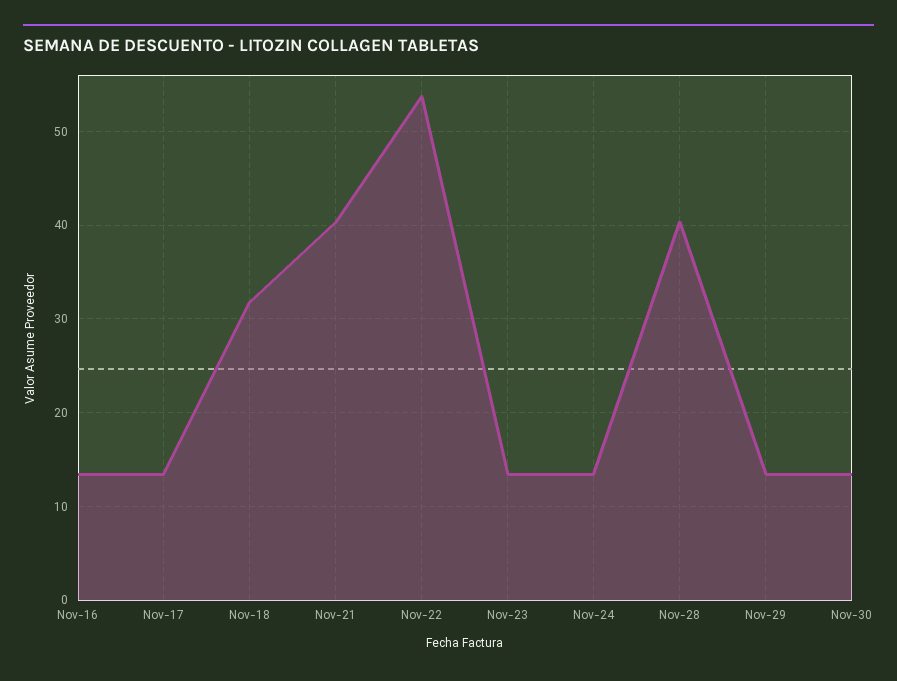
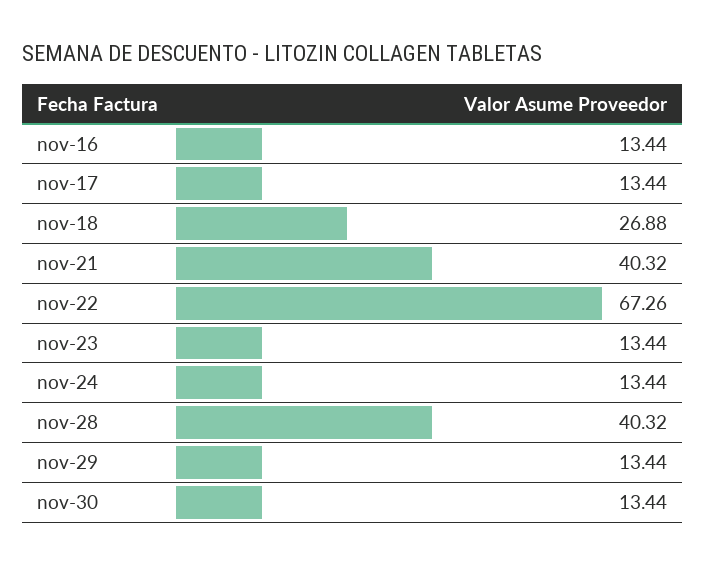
  {
    "Nov-16": 13.44,
    "Nov-17": 13.44,
-   "Nov-18": 32,
+   "Nov-18": 26.88,
    "Nov-21": 40.32,
-   "Nov-22": 54,
+   "Nov-22": 67.26,
    "Nov-23": 13.44,
    "Nov-24": 13.44,
    "Nov-28": 40.32,
    "Nov-29": 13.44,
    "Nov-30": 13.44
  }

